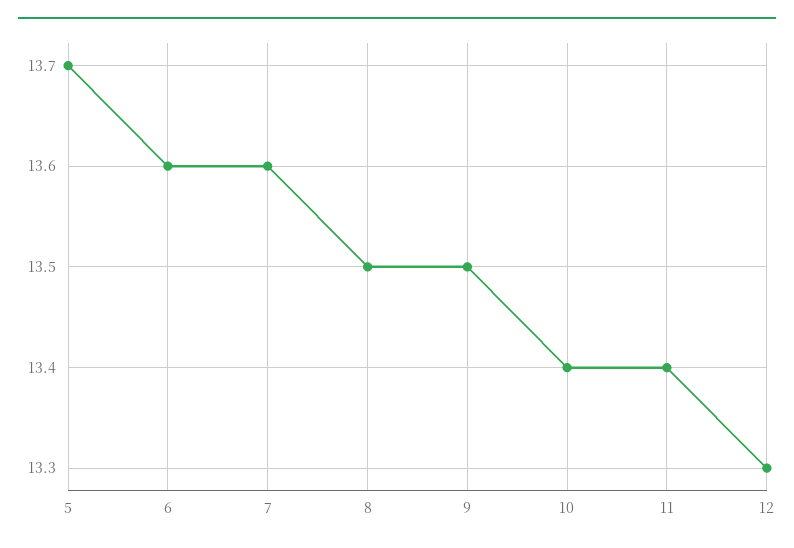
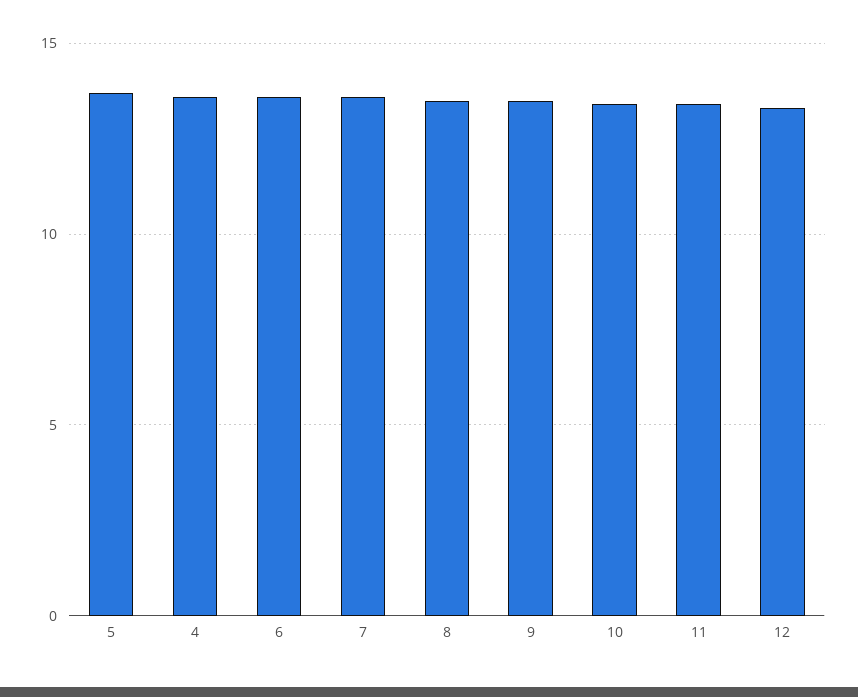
  {
    "5": 13.7,
    "6": 13.6,
    "7": 13.6,
    "8": 13.5,
    "9": 13.5,
    "10": 13.4,
    "11": 13.4,
-   "12": 13.3
+   "12": 13.3,
+   "4": 13.5
  }

